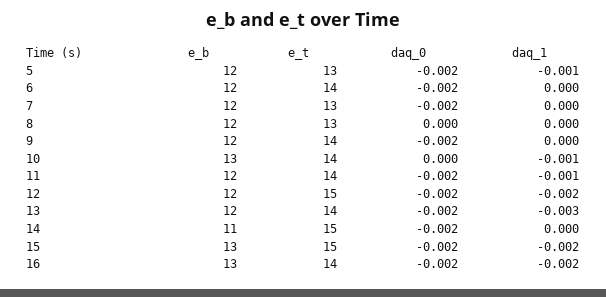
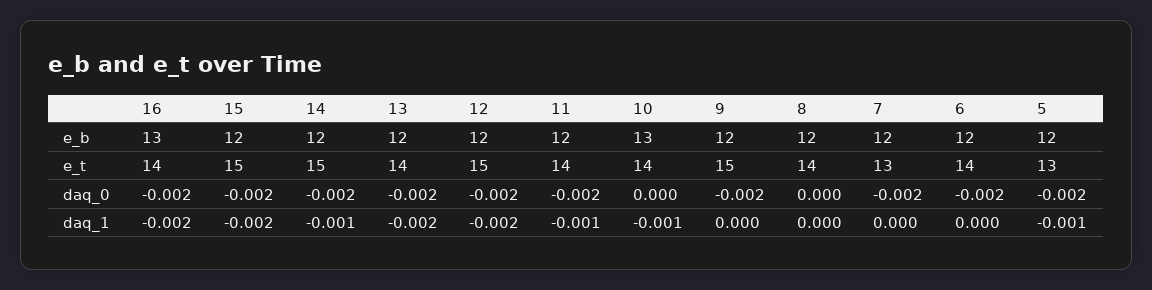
  {
    "e_b": {
      "5": 12,
      "6": 12,
      "7": 12,
      "8": 12,
      "9": 12,
      "10": 13,
      "11": 12,
      "12": 12,
      "13": 12,
-     "14": 11,
+     "14": 12,
-     "15": 13,
+     "15": 12,
      "16": 13
    },
    "e_t": {
      "5": 13,
      "6": 14,
      "7": 13,
-     "8": 13,
+     "8": 14,
-     "9": 14,
+     "9": 15,
      "10": 14,
      "11": 14,
      "12": 15,
      "13": 14,
      "14": 15,
      "15": 15,
      "16": 14
    },
    "daq_0": {
      "5": -0.002,
      "6": -0.002,
      "7": -0.002,
      "8": 0,
      "9": -0.002,
      "10": 0,
      "11": -0.002,
      "12": -0.002,
      "13": -0.002,
      "14": -0.002,
      "15": -0.002,
      "16": -0.002
    },
    "daq_1": {
      "5": -0.001,
      "6": 0,
      "7": 0,
      "8": 0,
      "9": 0,
      "10": -0.001,
      "11": -0.001,
      "12": -0.002,
-     "13": -0.003,
+     "13": -0.002,
-     "14": 0,
+     "14": -0.001,
      "15": -0.002,
      "16": -0.002
    }
  }

